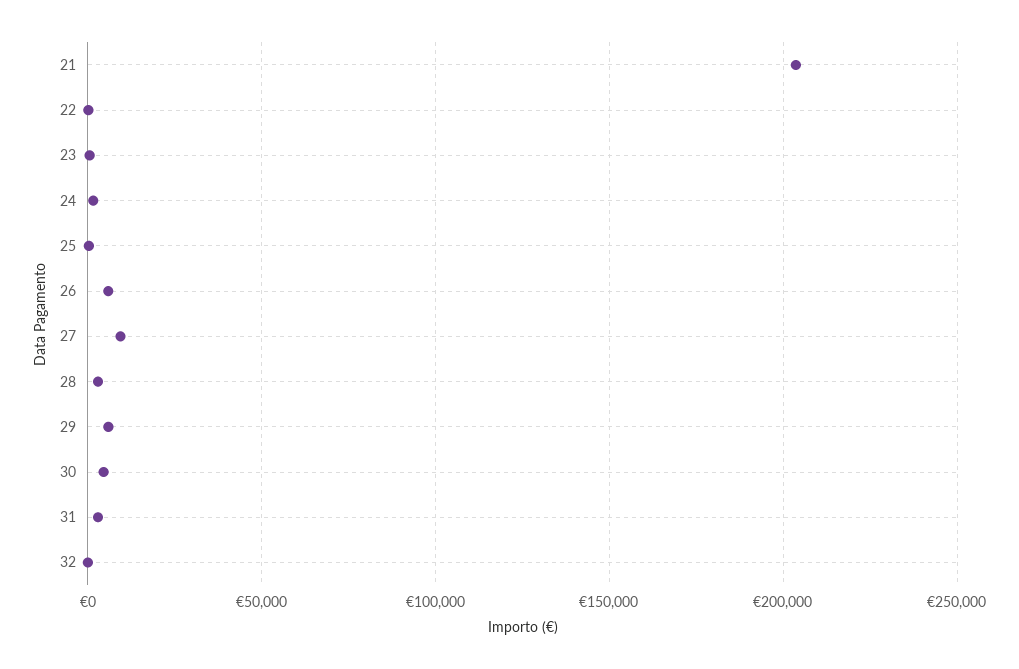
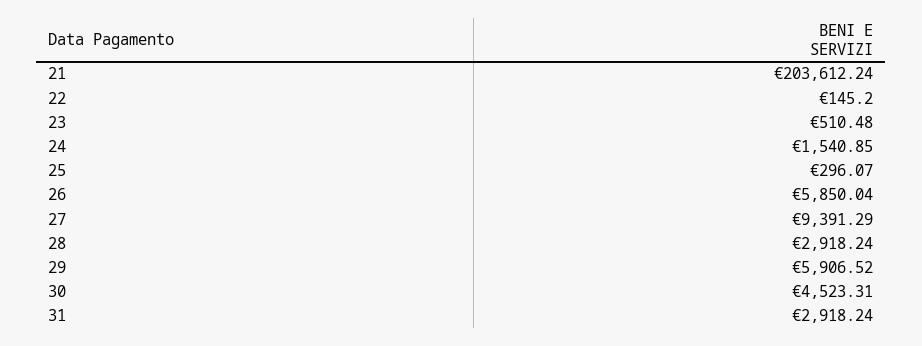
  {
    "21": 203612.24,
    "22": 145.2,
    "23": 510.48,
    "24": 1540.85,
    "25": 296.07,
    "26": 5850.04,
    "27": 9391.29,
    "28": 2918.24,
    "29": 5906.52,
    "30": 4523.31,
-   "31": 2918.24,
+   "31": 2918.24
-   "32": 0
  }

